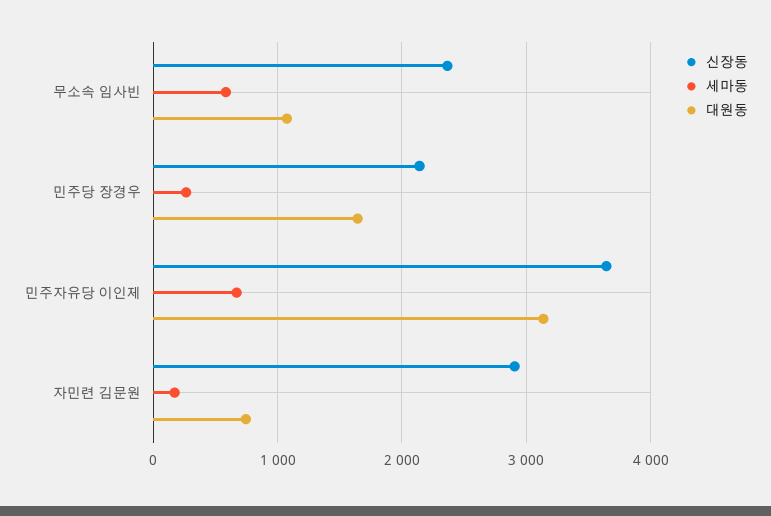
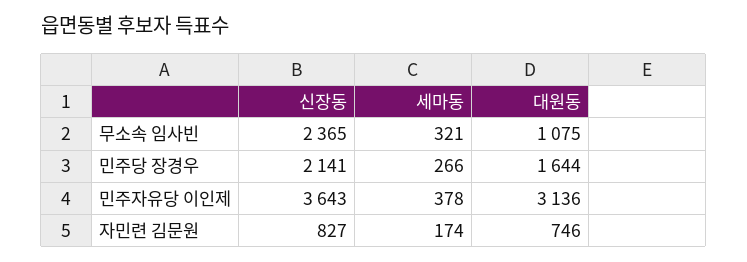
  {
    "신장동": {
      "무소속 임사빈": 2365,
      "민주당 장경우": 2141,
      "민주자유당 이인제": 3643,
-     "자민련 김문원": 2900
+     "자민련 김문원": 827
    },
    "세마동": {
-     "무소속 임사빈": 600,
+     "무소속 임사빈": 321,
      "민주당 장경우": 266,
-     "민주자유당 이인제": 700,
+     "민주자유당 이인제": 378,
      "자민련 김문원": 174
    },
    "대원동": {
      "무소속 임사빈": 1075,
      "민주당 장경우": 1644,
      "민주자유당 이인제": 3136,
      "자민련 김문원": 746
    }
  }

